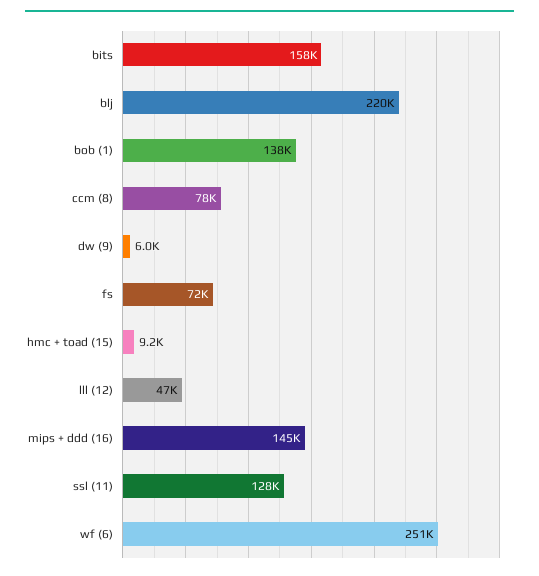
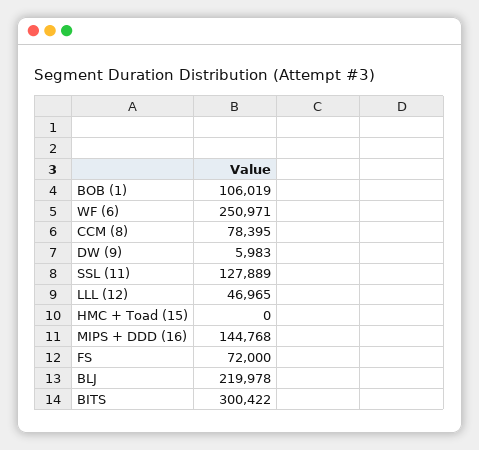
  {
-   "bits": 158000,
+   "bits": 300422,
    "blj": 219978,
-   "bob (1)": 138000,
+   "bob (1)": 106019,
    "ccm (8)": 78395,
    "dw (9)": 5983,
    "fs": 72000,
-   "hmc + toad (15)": 9200,
+   "hmc + toad (15)": 0,
    "lll (12)": 46965,
    "mips + ddd (16)": 144768,
    "ssl (11)": 127889,
    "wf (6)": 250971
  }

